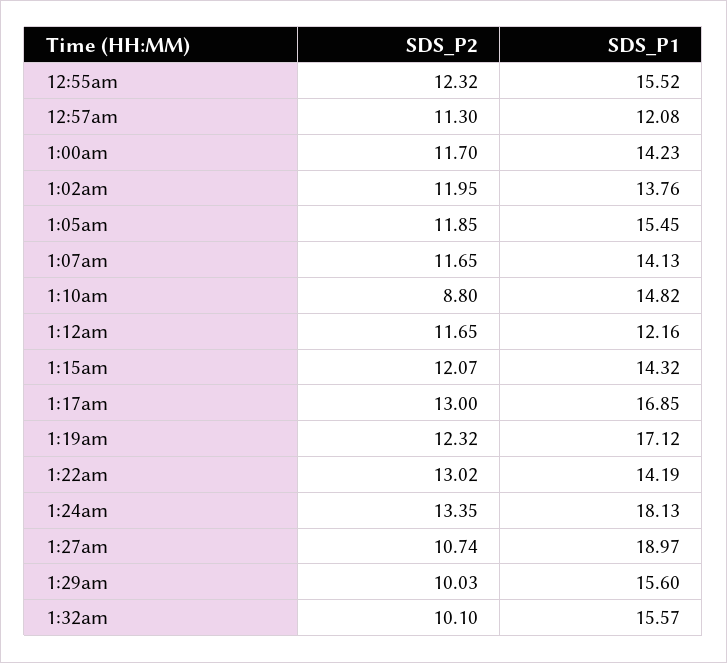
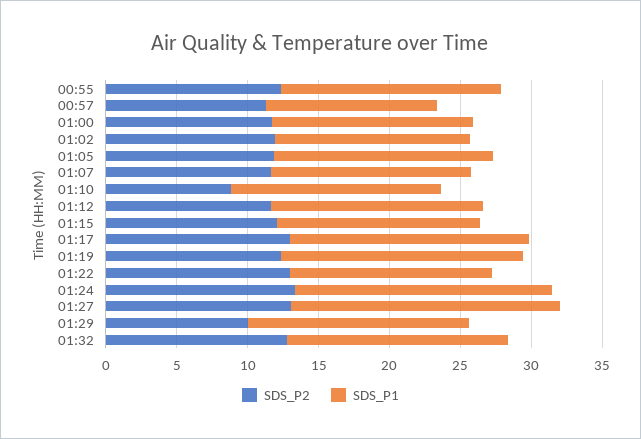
  {
    "SDS_P2": {
      "12:55am": 12.32,
      "12:57am": 11.3,
      "1:00am": 11.7,
      "1:02am": 11.95,
      "1:05am": 11.85,
      "1:07am": 11.65,
      "1:10am": 8.8,
      "1:12am": 11.65,
      "1:15am": 12.07,
      "1:17am": 13,
      "1:19am": 12.32,
      "1:22am": 13.02,
      "1:24am": 13.35,
-     "1:27am": 10.74,
+     "1:27am": 13,
      "1:29am": 10.03,
-     "1:32am": 10.1
+     "1:32am": 13
    },
    "SDS_P1": {
      "12:55am": 15.52,
      "12:57am": 12.08,
      "1:00am": 14.23,
      "1:02am": 13.76,
      "1:05am": 15.45,
      "1:07am": 14.13,
      "1:10am": 14.82,
-     "1:12am": 12.16,
+     "1:12am": 15,
      "1:15am": 14.32,
      "1:17am": 16.85,
      "1:19am": 17.12,
      "1:22am": 14.19,
      "1:24am": 18.13,
      "1:27am": 18.97,
      "1:29am": 15.6,
      "1:32am": 15.57
    }
  }

